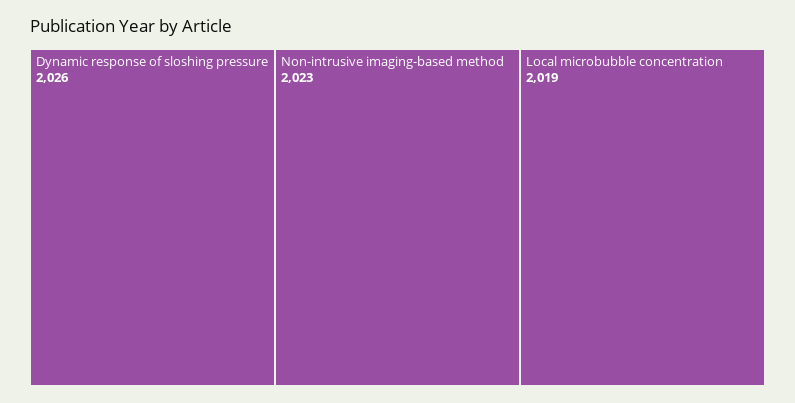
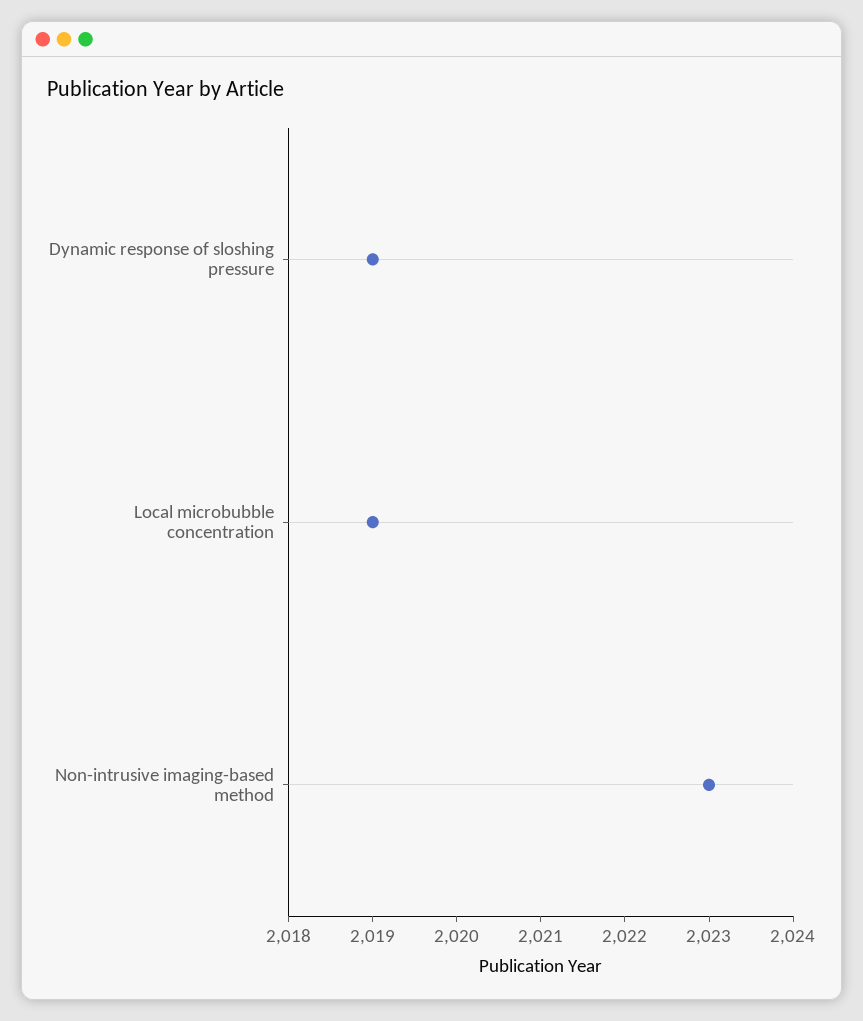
  {
-   "Dynamic response of sloshing pressure": 2026,
+   "Dynamic response of sloshing pressure": 2019,
    "Non-intrusive imaging-based method": 2023,
    "Local microbubble concentration": 2019
  }

